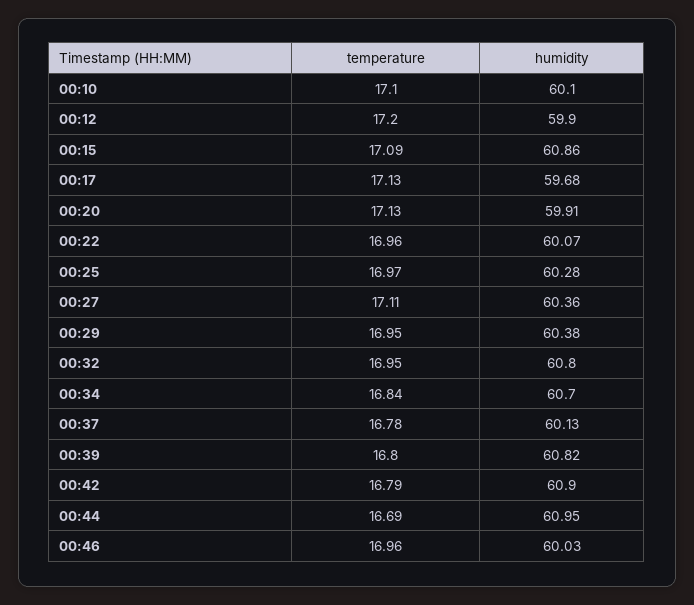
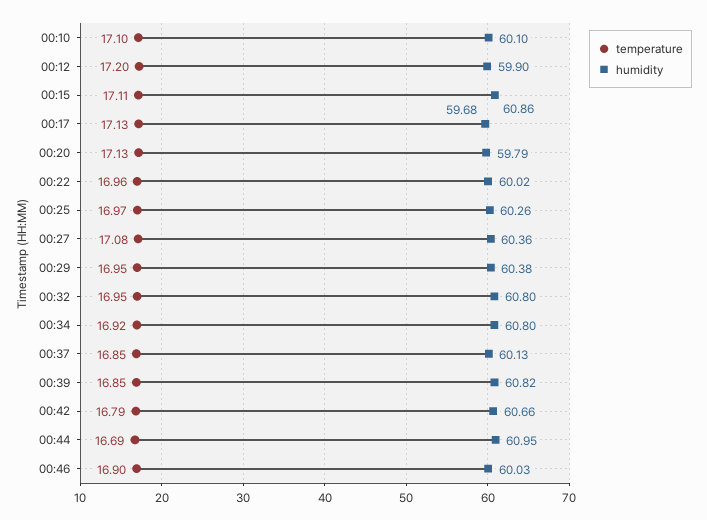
  {
    "temperature": {
      "00:10": 17.1,
      "00:12": 17.2,
-     "00:15": 17.09,
+     "00:15": 17.11,
      "00:17": 17.13,
      "00:20": 17.13,
      "00:22": 16.96,
      "00:25": 16.97,
-     "00:27": 17.11,
+     "00:27": 17.08,
      "00:29": 16.95,
      "00:32": 16.95,
-     "00:34": 16.84,
+     "00:34": 16.92,
-     "00:37": 16.78,
+     "00:37": 16.85,
-     "00:39": 16.8,
+     "00:39": 16.85,
      "00:42": 16.79,
      "00:44": 16.69,
-     "00:46": 16.96
+     "00:46": 16.9
    },
    "humidity": {
      "00:10": 60.1,
      "00:12": 59.9,
      "00:15": 60.86,
      "00:17": 59.68,
-     "00:20": 59.91,
+     "00:20": 59.79,
-     "00:22": 60.07,
+     "00:22": 60.02,
-     "00:25": 60.28,
+     "00:25": 60.26,
      "00:27": 60.36,
      "00:29": 60.38,
      "00:32": 60.8,
-     "00:34": 60.7,
+     "00:34": 60.8,
      "00:37": 60.13,
      "00:39": 60.82,
-     "00:42": 60.9,
+     "00:42": 60.66,
      "00:44": 60.95,
      "00:46": 60.03
    }
  }

